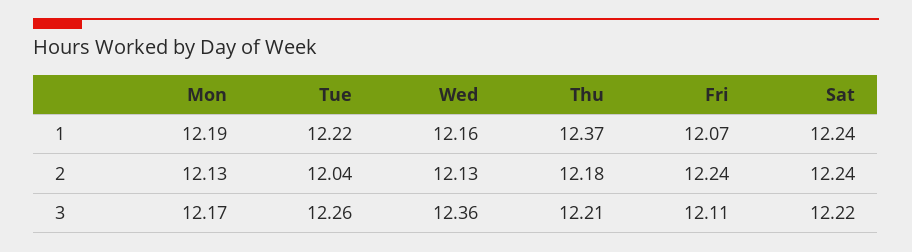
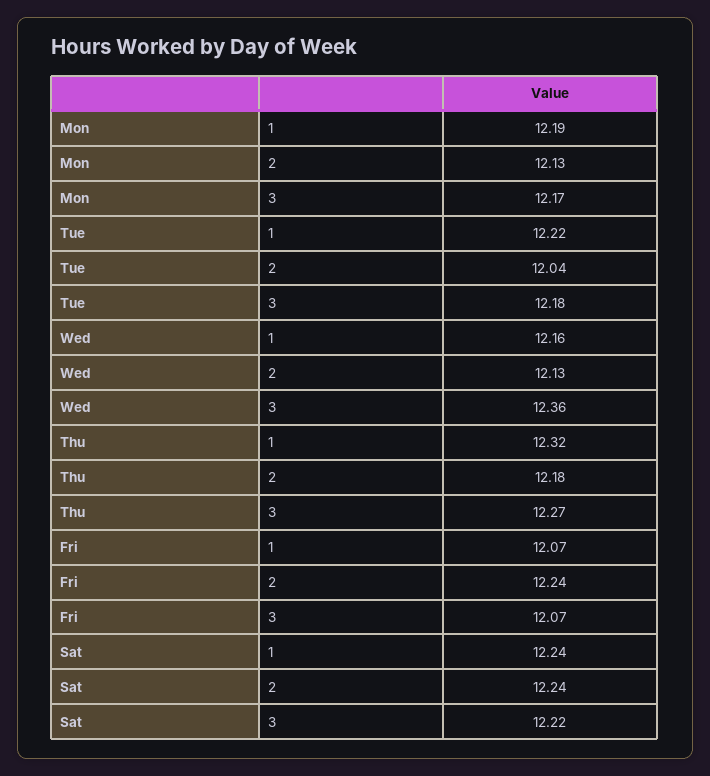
  {
    "Mon": {
      "1": 12.19,
      "2": 12.13,
      "3": 12.17
    },
    "Tue": {
      "1": 12.22,
      "2": 12.04,
-     "3": 12.26
+     "3": 12.18
    },
    "Wed": {
      "1": 12.16,
      "2": 12.13,
      "3": 12.36
    },
    "Thu": {
-     "1": 12.37,
+     "1": 12.32,
      "2": 12.18,
-     "3": 12.21
+     "3": 12.27
    },
    "Fri": {
      "1": 12.07,
      "2": 12.24,
-     "3": 12.11
+     "3": 12.07
    },
    "Sat": {
      "1": 12.24,
      "2": 12.24,
      "3": 12.22
    }
  }

